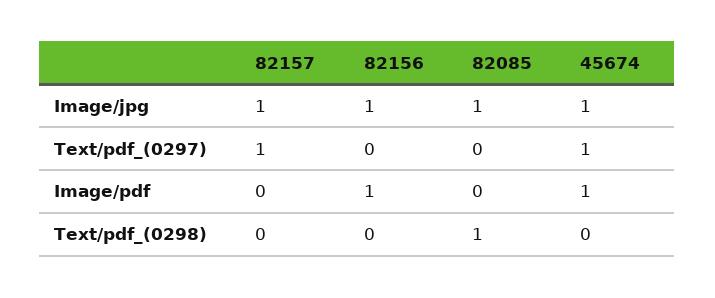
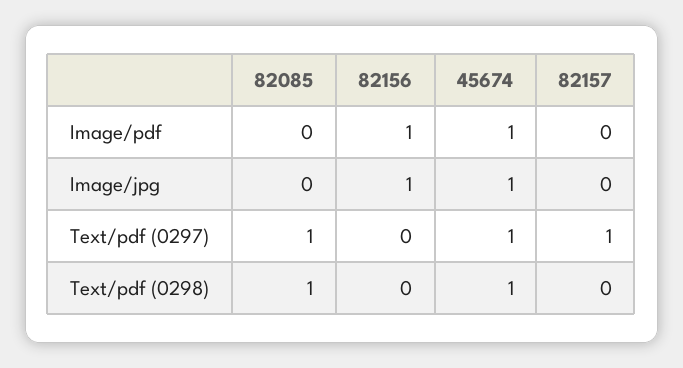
  {
    "82157": {
-     "Image/jpg": 1,
+     "Image/jpg": 0,
      "Text/pdf_(0297)": 1,
      "Image/pdf": 0,
      "Text/pdf_(0298)": 0
    },
    "82156": {
      "Image/jpg": 1,
      "Text/pdf_(0297)": 0,
      "Image/pdf": 1,
      "Text/pdf_(0298)": 0
    },
    "82085": {
-     "Image/jpg": 1,
+     "Image/jpg": 0,
-     "Text/pdf_(0297)": 0,
+     "Text/pdf_(0297)": 1,
      "Image/pdf": 0,
      "Text/pdf_(0298)": 1
    },
    "45674": {
      "Image/jpg": 1,
      "Text/pdf_(0297)": 1,
      "Image/pdf": 1,
-     "Text/pdf_(0298)": 0
+     "Text/pdf_(0298)": 1
    }
  }

